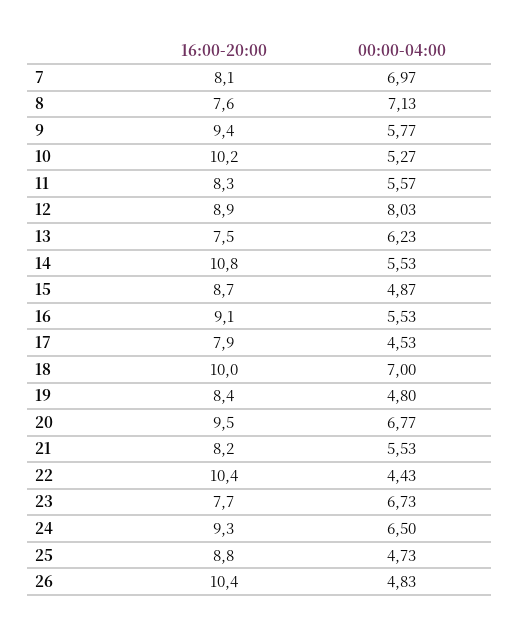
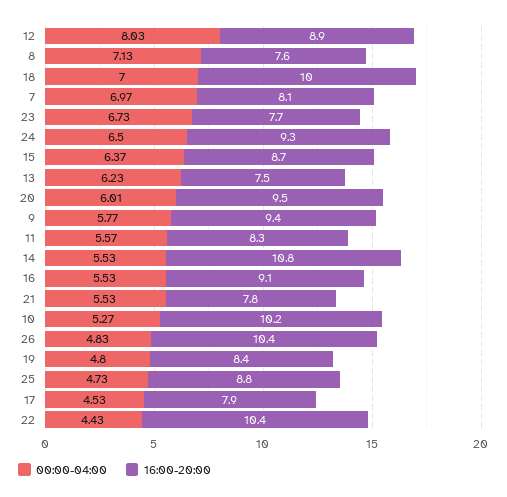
  {
    "16:00-20:00": {
      "7": 8.1,
      "8": 7.6,
      "9": 9.4,
      "10": 10.2,
      "11": 8.3,
      "12": 8.9,
      "13": 7.5,
      "14": 10.8,
      "15": 8.7,
      "16": 9.1,
      "17": 7.9,
      "18": 10,
      "19": 8.4,
      "20": 9.5,
-     "21": 8.2,
+     "21": 7.8,
      "22": 10.4,
      "23": 7.7,
      "24": 9.3,
      "25": 8.8,
      "26": 10.4
    },
    "00:00-04:00": {
      "7": 6.97,
      "8": 7.13,
      "9": 5.77,
      "10": 5.27,
      "11": 5.57,
      "12": 8.03,
      "13": 6.23,
      "14": 5.53,
-     "15": 4.87,
+     "15": 6.37,
      "16": 5.53,
      "17": 4.53,
      "18": 7,
      "19": 4.8,
-     "20": 6.77,
+     "20": 6.01,
      "21": 5.53,
      "22": 4.43,
      "23": 6.73,
      "24": 6.5,
      "25": 4.73,
      "26": 4.83
    }
  }

